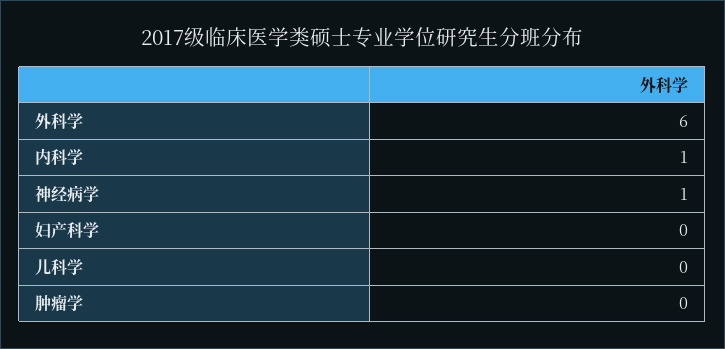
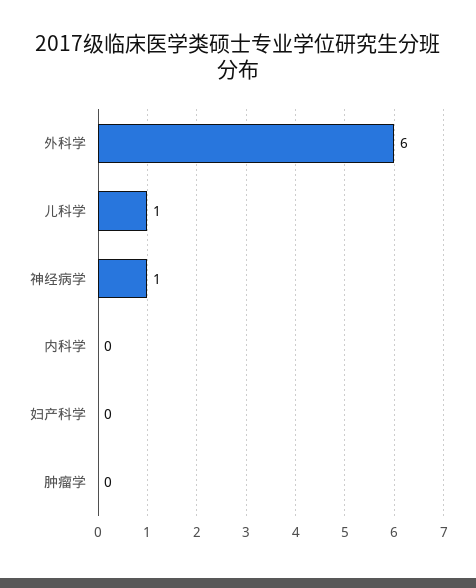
  {
    "外科学": 6,
-   "内科学": 1,
+   "内科学": 0,
    "神经病学": 1,
    "妇产科学": 0,
-   "儿科学": 0,
+   "儿科学": 1,
    "肿瘤学": 0
  }

